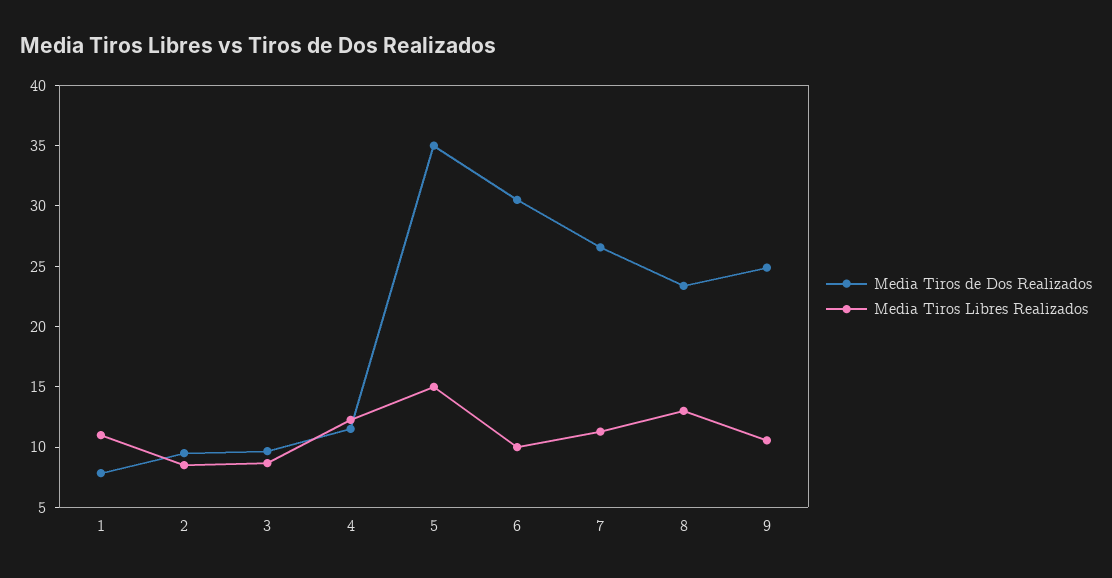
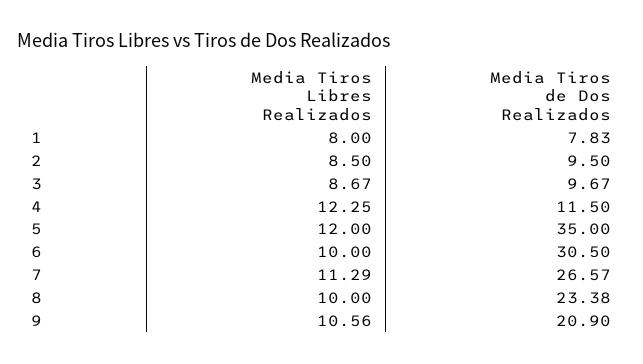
  {
    "Media Tiros de Dos Realizados": {
      "1": 7.83,
      "2": 9.5,
      "3": 9.67,
      "4": 11.5,
      "5": 35,
      "6": 30.5,
      "7": 26.57,
      "8": 23.38,
-     "9": 25
+     "9": 20.9
    },
    "Media Tiros Libres Realizados": {
-     "1": 11,
+     "1": 8,
      "2": 8.5,
      "3": 8.67,
      "4": 12.25,
-     "5": 15,
+     "5": 12,
      "6": 10,
      "7": 11.29,
-     "8": 13,
+     "8": 10,
      "9": 10.56
    }
  }

